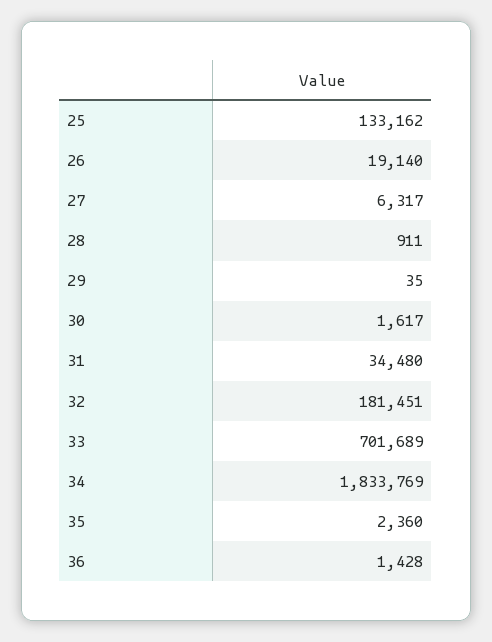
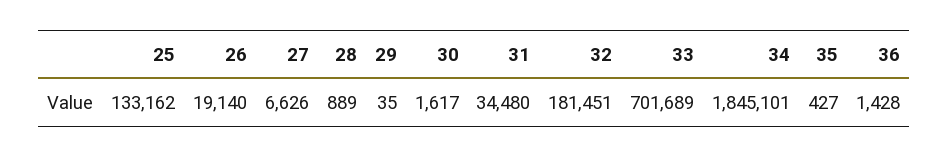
  {
    "25": 133162,
    "26": 19140,
-   "27": 6317,
+   "27": 6626,
-   "28": 911,
+   "28": 889,
    "29": 35,
    "30": 1617,
    "31": 34480,
    "32": 181451,
    "33": 701689,
-   "34": 1833769,
+   "34": 1845101,
-   "35": 2360,
+   "35": 427,
    "36": 1428
  }

